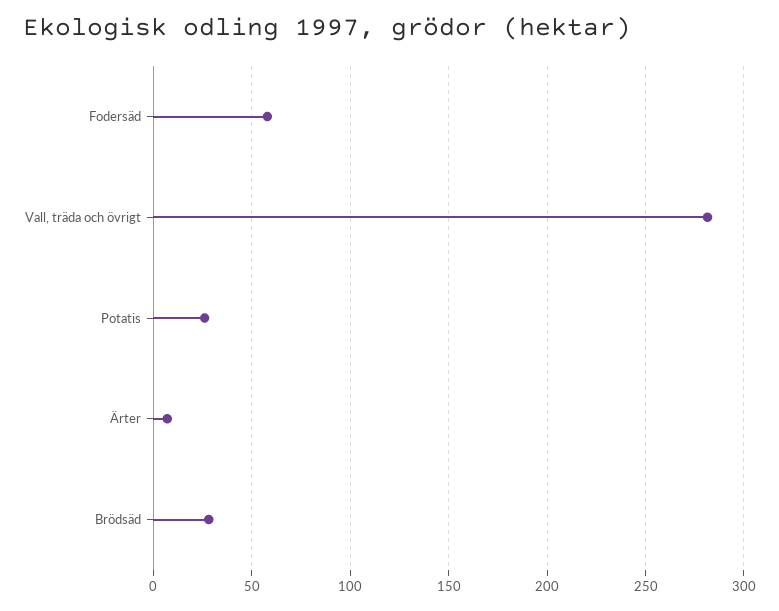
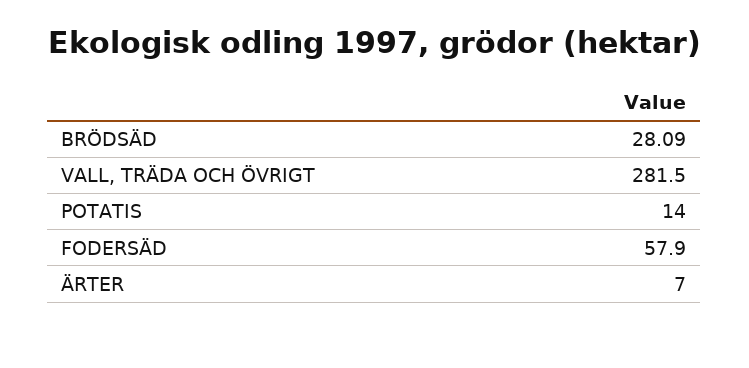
  {
    "Fodersäd": 57.9,
    "Vall, träda och övrigt": 281.5,
-   "Potatis": 25,
+   "Potatis": 14,
    "Ärter": 7,
    "Brödsäd": 28.09
  }

